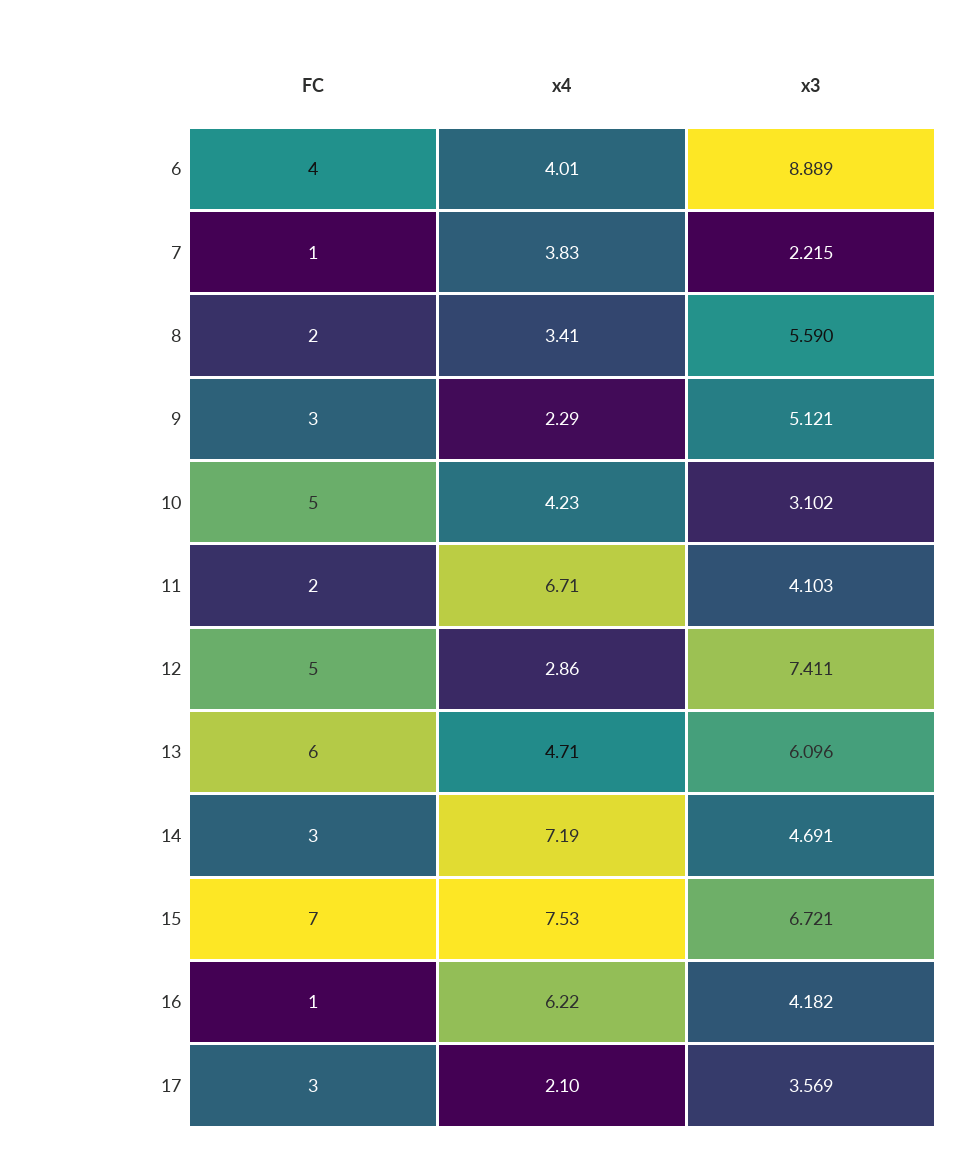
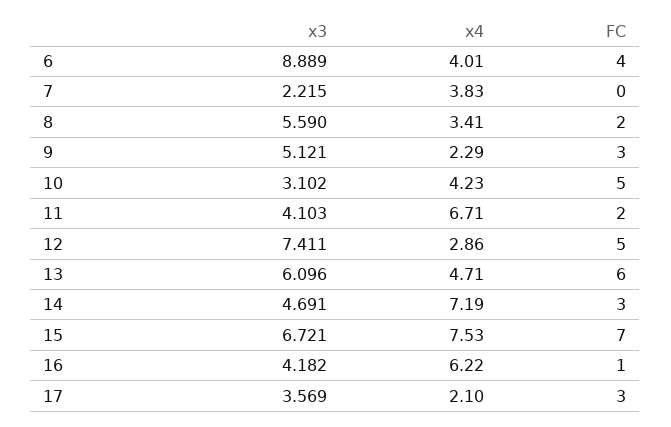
  {
    "FC": {
      "6": 4,
-     "7": 1,
+     "7": 0,
      "8": 2,
      "9": 3,
      "10": 5,
      "11": 2,
      "12": 5,
      "13": 6,
      "14": 3,
      "15": 7,
      "16": 1,
      "17": 3
    },
    "x4": {
      "6": 4.01,
      "7": 3.83,
      "8": 3.41,
      "9": 2.29,
      "10": 4.23,
      "11": 6.71,
      "12": 2.86,
      "13": 4.71,
      "14": 7.19,
      "15": 7.53,
      "16": 6.22,
      "17": 2.1
    },
    "x3": {
      "6": 8.889,
      "7": 2.215,
      "8": 5.59,
      "9": 5.121,
      "10": 3.102,
      "11": 4.103,
      "12": 7.411,
      "13": 6.096,
      "14": 4.691,
      "15": 6.721,
      "16": 4.182,
      "17": 3.569
    }
  }

